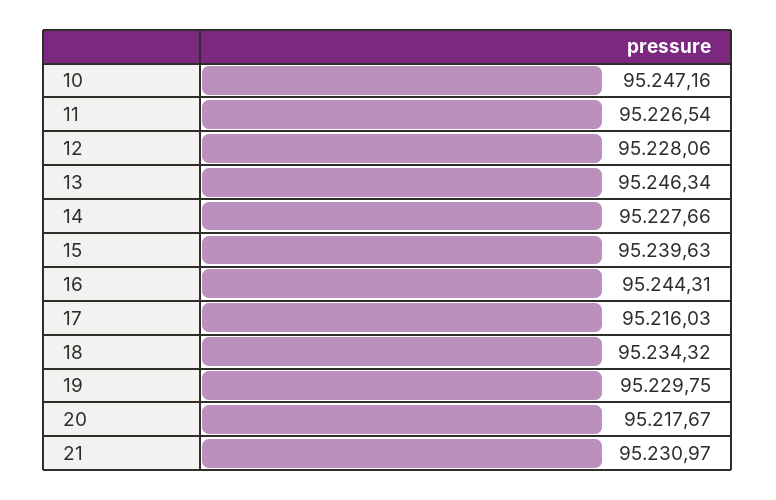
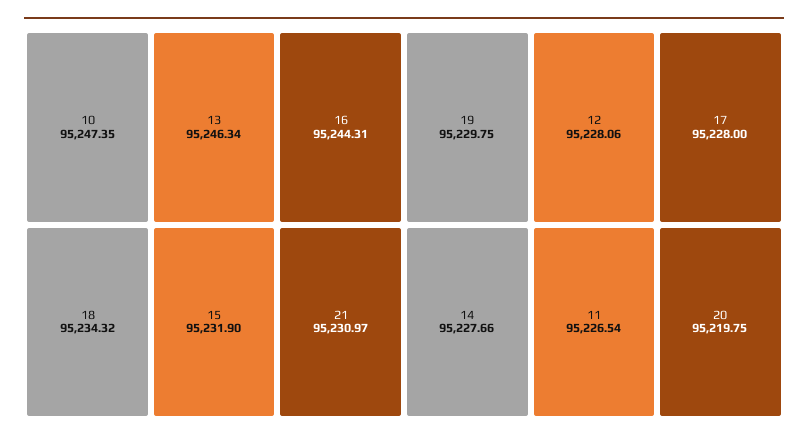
  {
-   "10": 95247.16,
+   "10": 95247.35,
    "11": 95226.54,
    "12": 95228.06,
    "13": 95246.34,
    "14": 95227.66,
-   "15": 95239.63,
+   "15": 95231.9,
    "16": 95244.31,
-   "17": 95216.03,
+   "17": 95228,
    "18": 95234.32,
    "19": 95229.75,
-   "20": 95217.67,
+   "20": 95219.75,
    "21": 95230.97
  }

